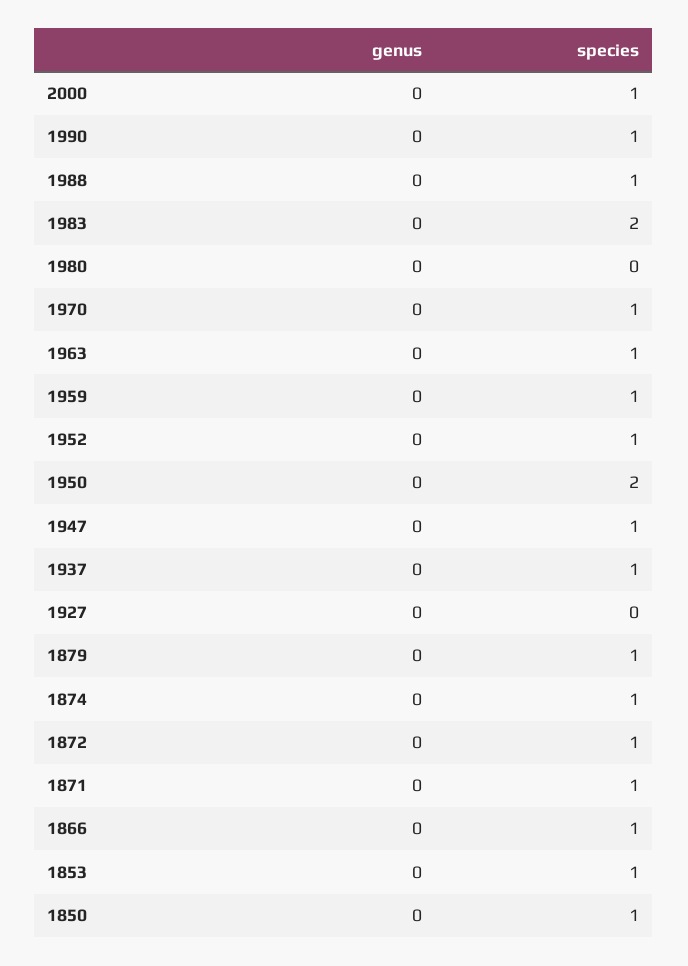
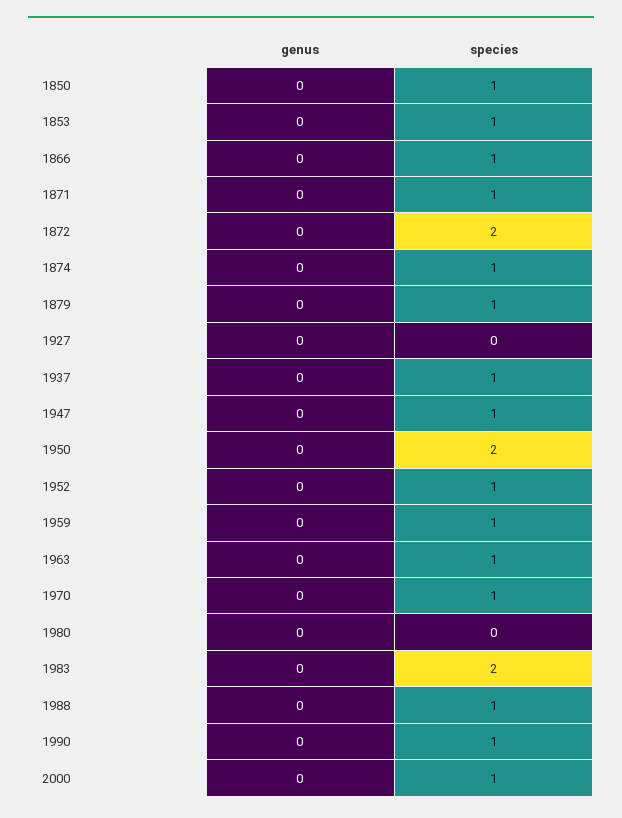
  {
    "genus": {
      "2000": 0,
      "1990": 0,
      "1988": 0,
      "1983": 0,
      "1980": 0,
      "1970": 0,
      "1963": 0,
      "1959": 0,
      "1952": 0,
      "1950": 0,
      "1947": 0,
      "1937": 0,
      "1927": 0,
      "1879": 0,
      "1874": 0,
      "1872": 0,
      "1871": 0,
      "1866": 0,
      "1853": 0,
      "1850": 0
    },
    "species": {
      "2000": 1,
      "1990": 1,
      "1988": 1,
      "1983": 2,
      "1980": 0,
      "1970": 1,
      "1963": 1,
      "1959": 1,
      "1952": 1,
      "1950": 2,
      "1947": 1,
      "1937": 1,
      "1927": 0,
      "1879": 1,
      "1874": 1,
-     "1872": 1,
+     "1872": 2,
      "1871": 1,
      "1866": 1,
      "1853": 1,
      "1850": 1
    }
  }

